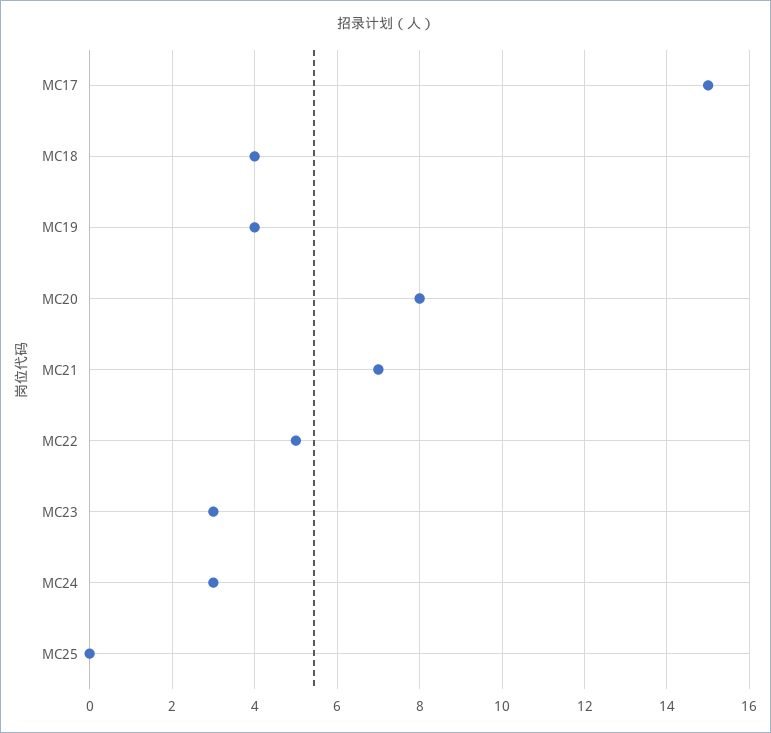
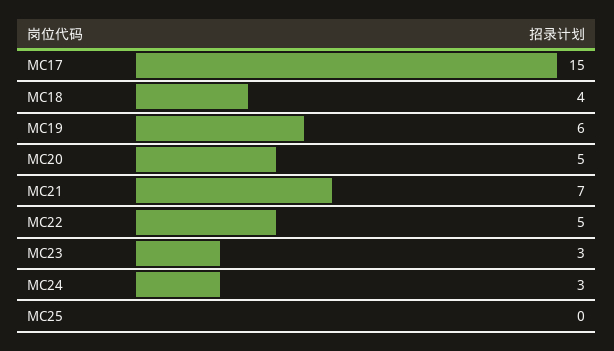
  {
    "MC17": 15,
    "MC18": 4,
-   "MC19": 4,
+   "MC19": 6,
-   "MC20": 8,
+   "MC20": 5,
    "MC21": 7,
    "MC22": 5,
    "MC23": 3,
    "MC24": 3,
    "MC25": 0
  }

